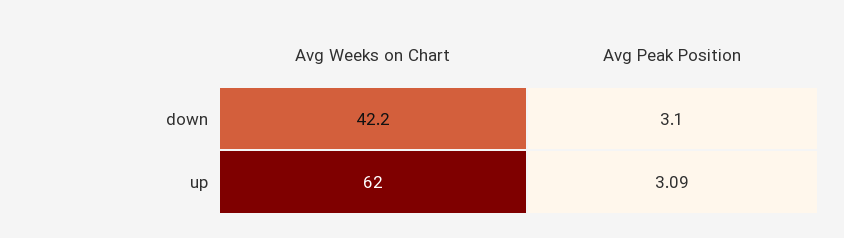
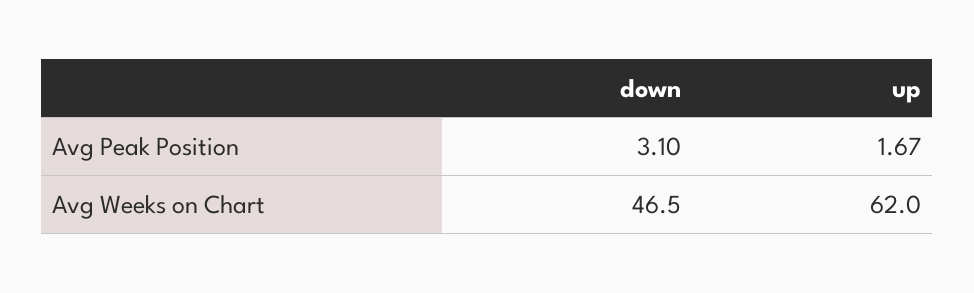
  {
    "Avg Weeks on Chart": {
-     "down": 42.2,
+     "down": 46.5,
      "up": 62
    },
    "Avg Peak Position": {
      "down": 3.1,
-     "up": 3.09
+     "up": 1.67
    }
  }

